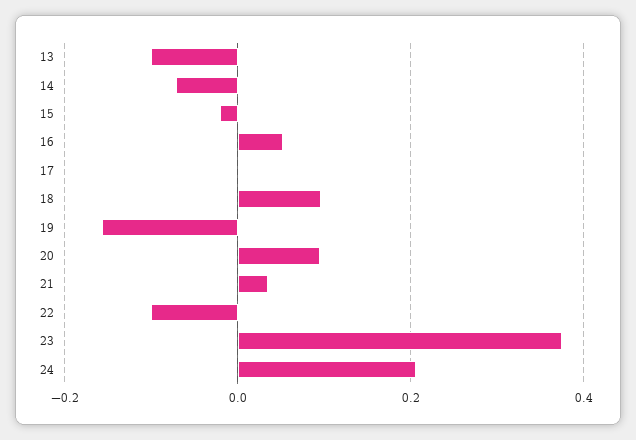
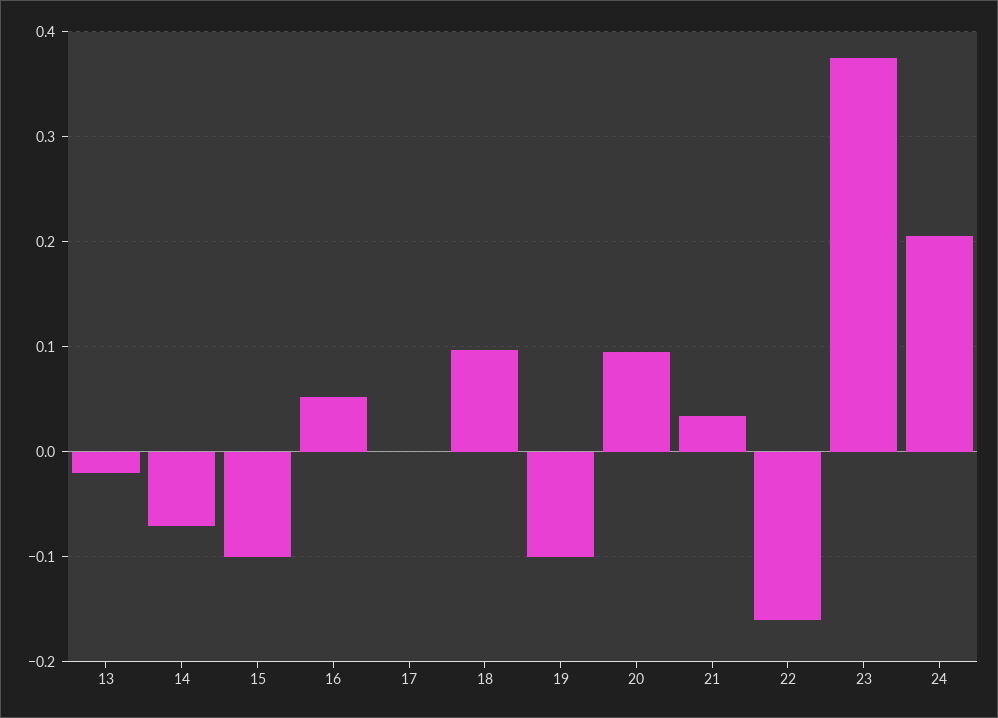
  {
-   "13": -0.1,
+   "13": -0.02,
    "14": -0.07,
-   "15": -0.02,
+   "15": -0.1,
    "16": 0.05,
    "17": 0,
    "18": 0.1,
-   "19": -0.16,
+   "19": -0.1,
    "20": 0.1,
    "21": 0.03,
-   "22": -0.1,
+   "22": -0.16,
    "23": 0.37,
    "24": 0.21
  }

